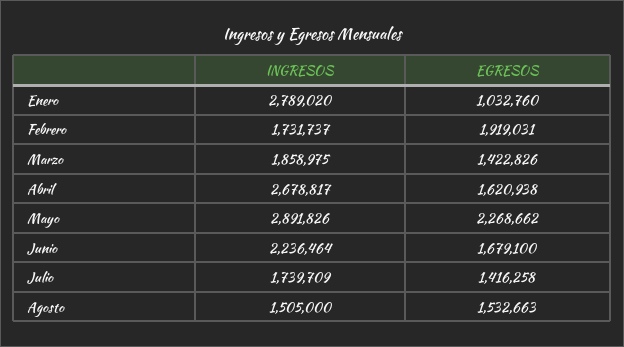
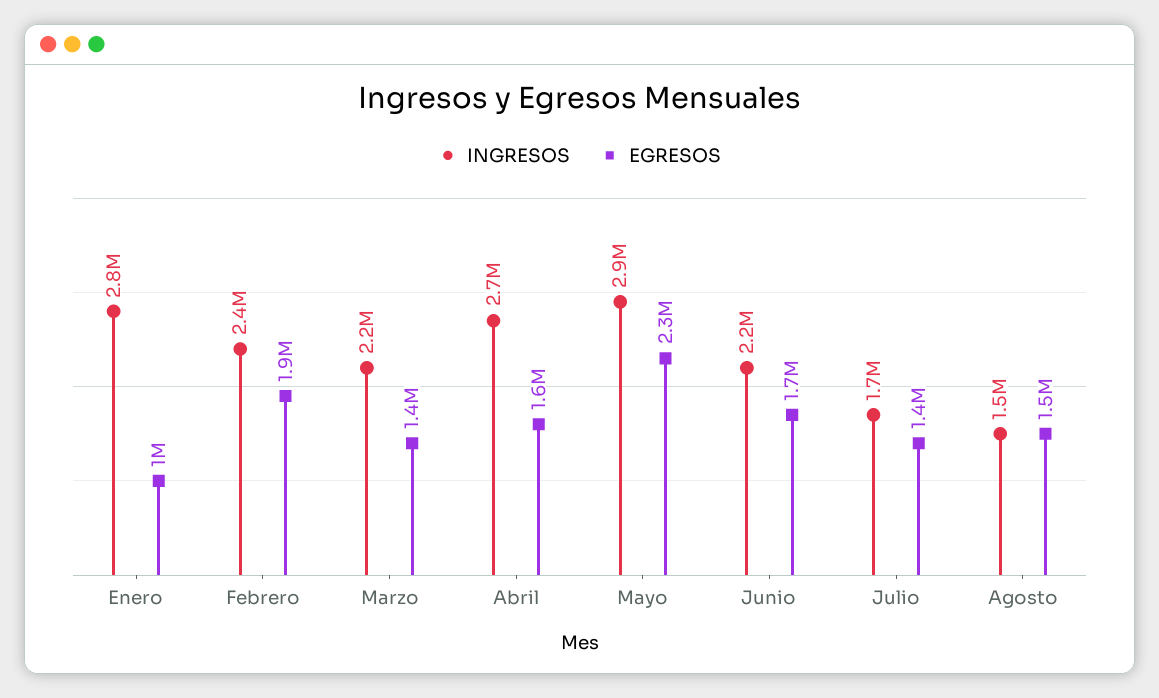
  {
    "INGRESOS": {
      "Enero": 2789020,
-     "Febrero": 1731737,
+     "Febrero": 2400000,
-     "Marzo": 1858975,
+     "Marzo": 2200000,
      "Abril": 2678817,
      "Mayo": 2891826,
      "Junio": 2236464,
      "Julio": 1739709,
      "Agosto": 1505000
    },
    "EGRESOS": {
      "Enero": 1032760,
      "Febrero": 1919031,
      "Marzo": 1422826,
      "Abril": 1620938,
      "Mayo": 2268662,
      "Junio": 1679100,
      "Julio": 1416258,
      "Agosto": 1532663
    }
  }

